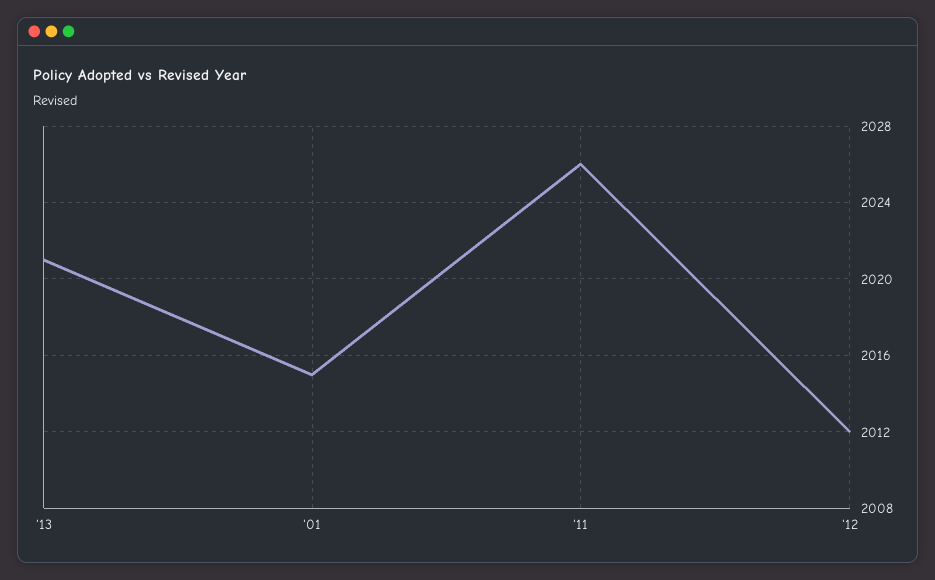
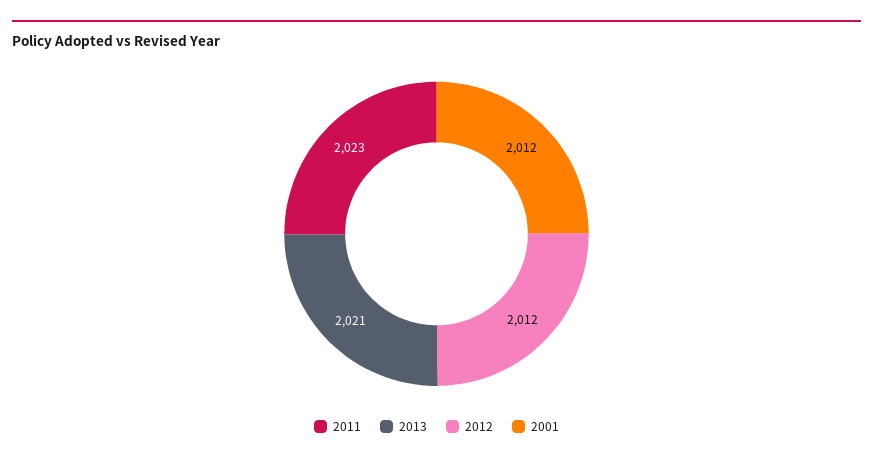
  {
    "'13": 2021,
-   "'01": 2015,
+   "'01": 2012,
-   "'11": 2026,
+   "'11": 2023,
    "'12": 2012
  }

